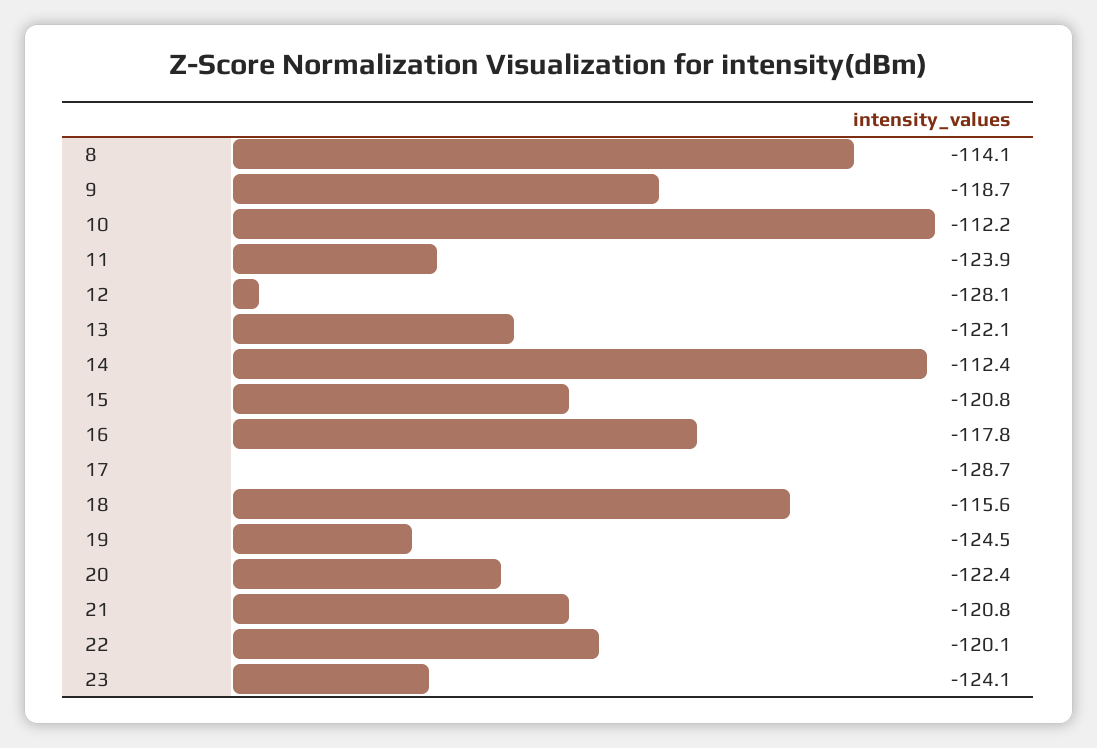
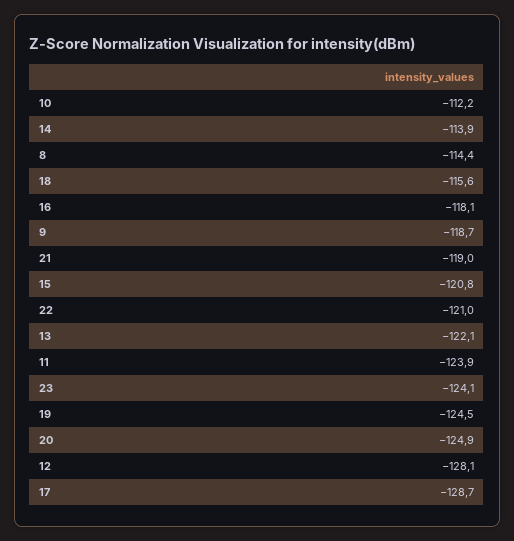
  {
-   "8": -114.1,
+   "8": -114.4,
    "9": -118.7,
    "10": -112.2,
    "11": -123.9,
    "12": -128.1,
    "13": -122.1,
-   "14": -112.4,
+   "14": -113.9,
    "15": -120.8,
-   "16": -117.8,
+   "16": -118.1,
    "17": -128.7,
    "18": -115.6,
    "19": -124.5,
-   "20": -122.4,
+   "20": -124.9,
-   "21": -120.8,
+   "21": -119,
-   "22": -120.1,
+   "22": -121,
    "23": -124.1
  }

